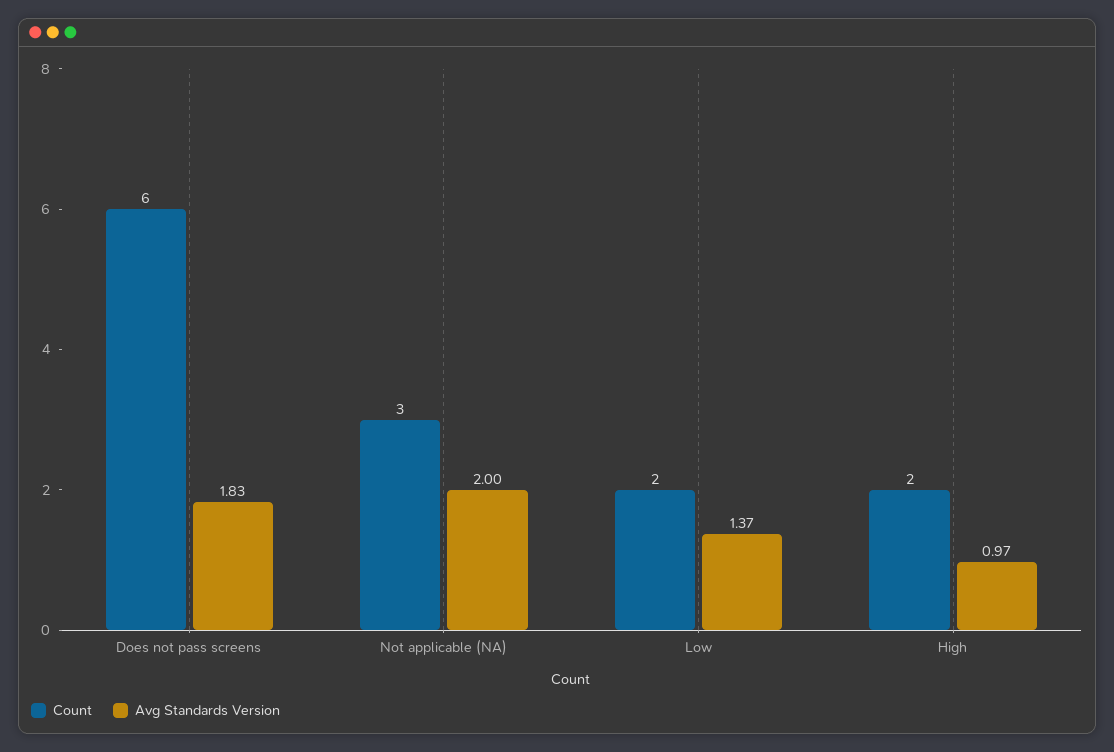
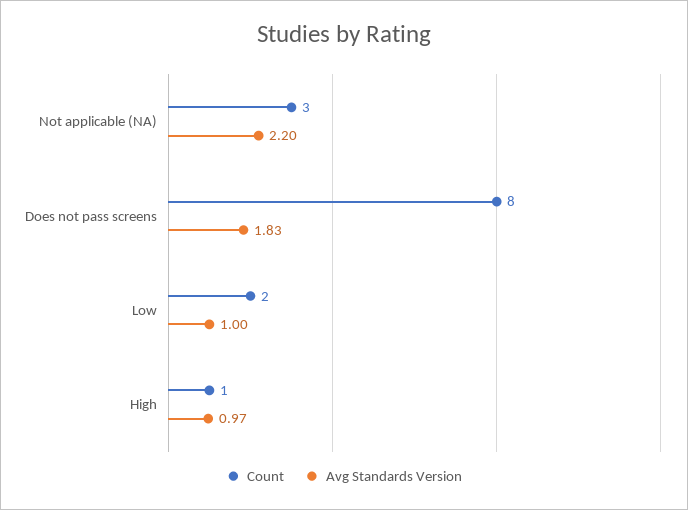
  {
    "Count": {
-     "Does not pass screens": 6,
+     "Does not pass screens": 8,
      "Not applicable (NA)": 3,
      "Low": 2,
-     "High": 2
+     "High": 1
    },
    "Avg Standards Version": {
      "Does not pass screens": 1.83,
-     "Not applicable (NA)": 2,
+     "Not applicable (NA)": 2.2,
-     "Low": 1.37,
+     "Low": 1,
      "High": 0.97
    }
  }

